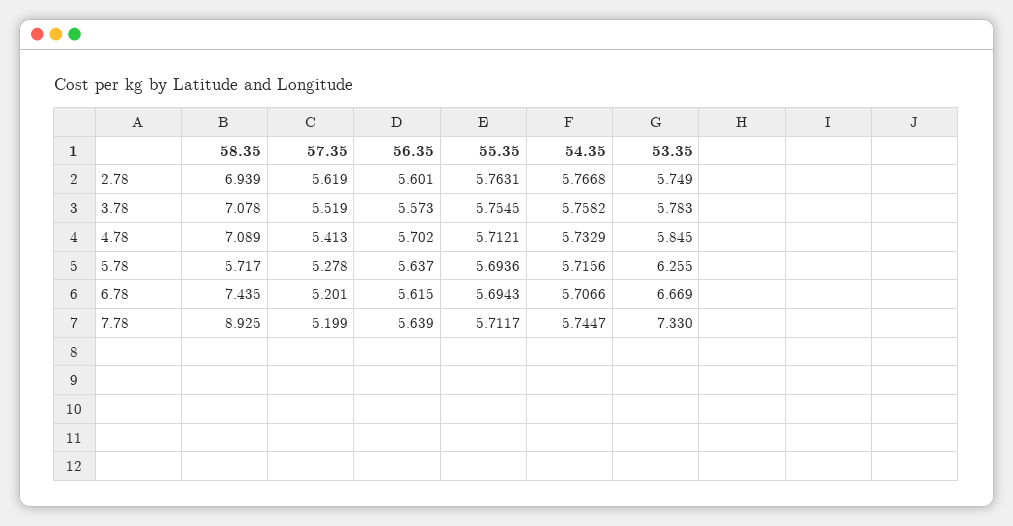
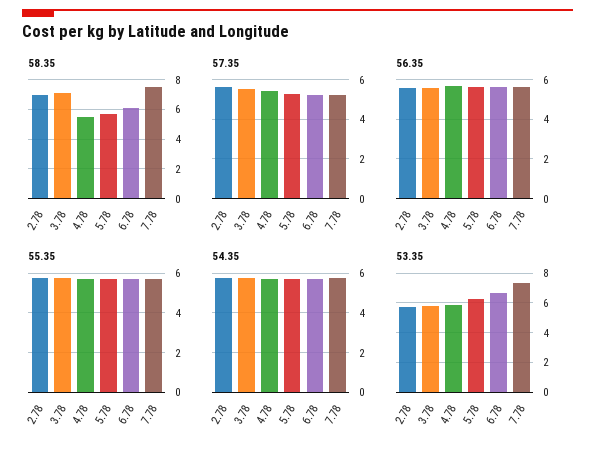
  {
    "58.35": {
      "2.78": 6.939,
      "3.78": 7.078,
-     "4.78": 7.089,
+     "4.78": 5.5,
      "5.78": 5.717,
-     "6.78": 7.435,
+     "6.78": 6,
-     "7.78": 8.925
+     "7.78": 7.5
    },
    "57.35": {
      "2.78": 5.619,
      "3.78": 5.519,
      "4.78": 5.413,
      "5.78": 5.278,
      "6.78": 5.201,
      "7.78": 5.199
    },
    "56.35": {
      "2.78": 5.601,
      "3.78": 5.573,
      "4.78": 5.702,
      "5.78": 5.637,
      "6.78": 5.615,
      "7.78": 5.639
    },
    "55.35": {
      "2.78": 5.7631,
      "3.78": 5.7545,
      "4.78": 5.7121,
      "5.78": 5.6936,
      "6.78": 5.6943,
      "7.78": 5.7117
    },
    "54.35": {
      "2.78": 5.7668,
      "3.78": 5.7582,
      "4.78": 5.7329,
      "5.78": 5.7156,
      "6.78": 5.7066,
      "7.78": 5.7447
    },
    "53.35": {
      "2.78": 5.749,
      "3.78": 5.783,
      "4.78": 5.845,
      "5.78": 6.255,
      "6.78": 6.669,
      "7.78": 7.33
    }
  }

